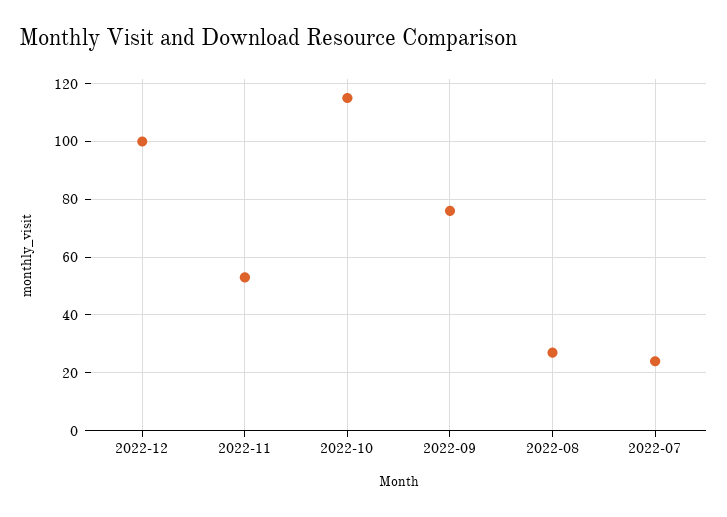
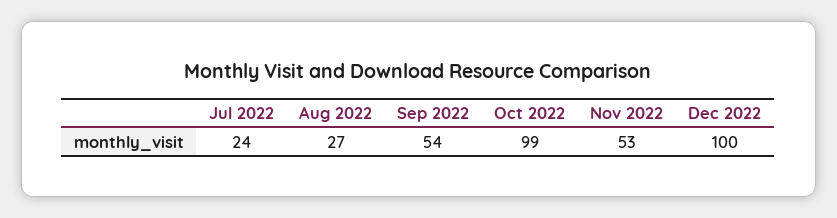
  {
    "2022-12": 100,
    "2022-11": 53,
-   "2022-10": 115,
+   "2022-10": 99,
-   "2022-09": 75,
+   "2022-09": 54,
    "2022-08": 27,
    "2022-07": 24
  }

